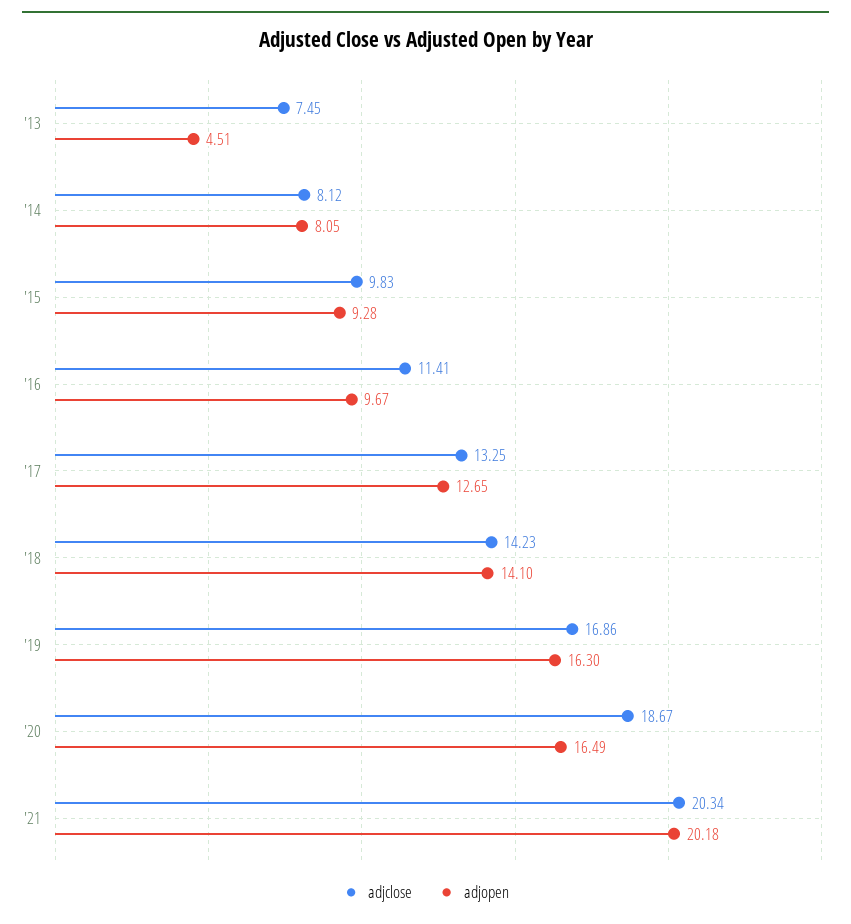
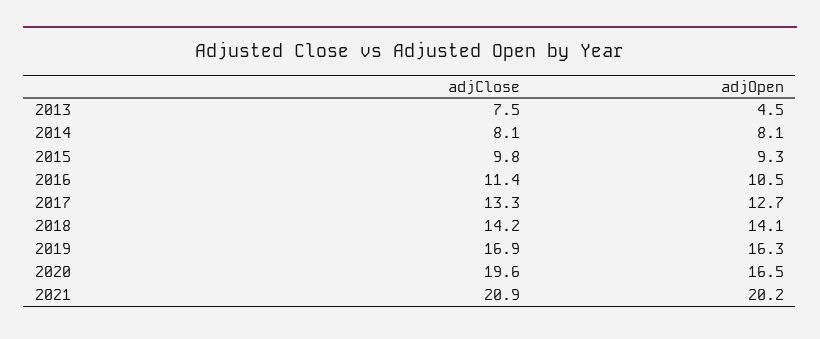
  {
    "adjclose": {
      "'13": 7.45,
      "'14": 8.12,
      "'15": 9.83,
      "'16": 11.41,
      "'17": 13.25,
      "'18": 14.23,
      "'19": 16.86,
-     "'20": 18.67,
+     "'20": 19.6,
-     "'21": 20.34
+     "'21": 20.9
    },
    "adjopen": {
      "'13": 4.51,
      "'14": 8.05,
      "'15": 9.28,
-     "'16": 9.67,
+     "'16": 10.5,
      "'17": 12.65,
      "'18": 14.1,
      "'19": 16.3,
      "'20": 16.49,
      "'21": 20.18
    }
  }

